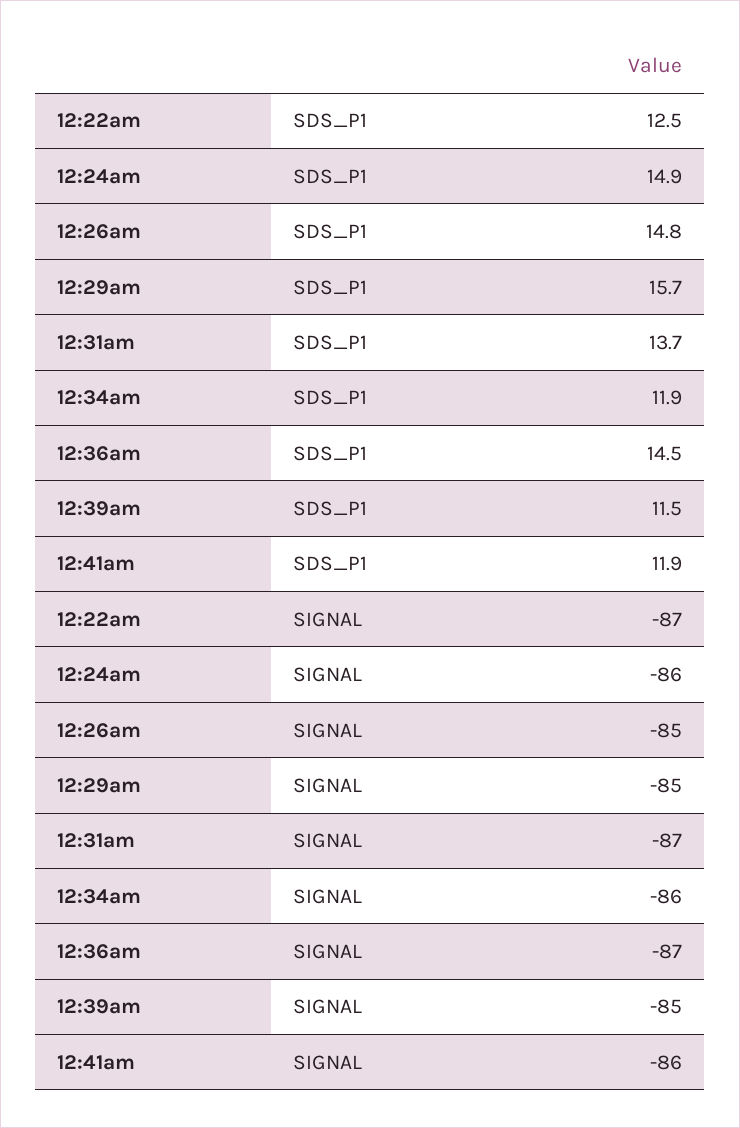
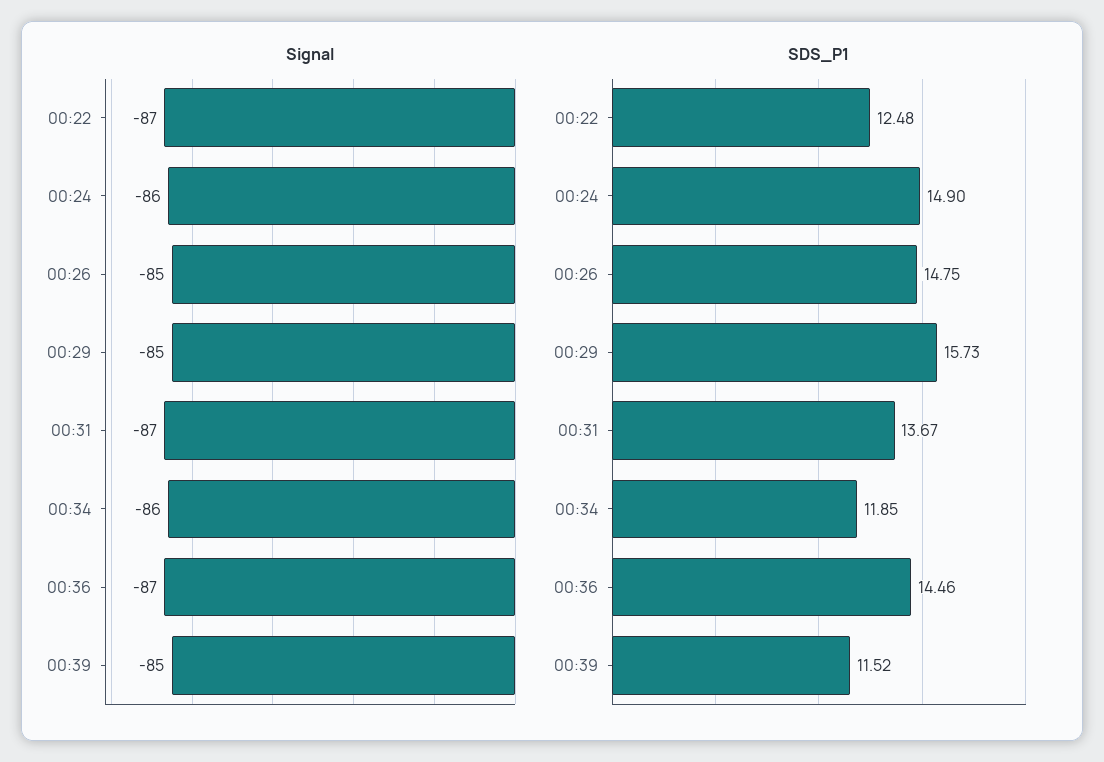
  {
    "SDS_P1": {
      "12:22am": 12.48,
      "12:24am": 14.9,
      "12:26am": 14.75,
      "12:29am": 15.73,
      "12:31am": 13.67,
      "12:34am": 11.85,
      "12:36am": 14.46,
-     "12:39am": 11.52,
+     "12:39am": 11.52
-     "12:41am": 11.9
    },
    "SIGNAL": {
      "12:22am": -87,
      "12:24am": -86,
      "12:26am": -85,
      "12:29am": -85,
      "12:31am": -87,
      "12:34am": -86,
      "12:36am": -87,
-     "12:39am": -85,
+     "12:39am": -85
-     "12:41am": -86
    }
  }

